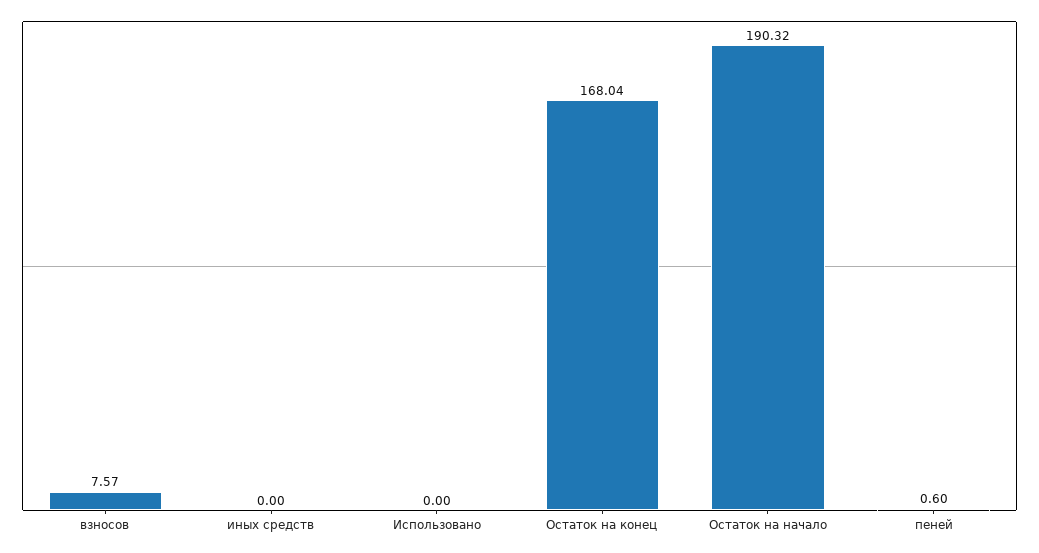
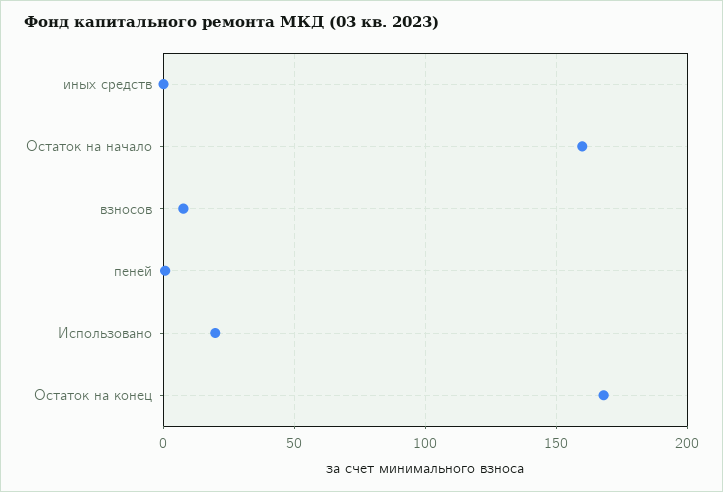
  {
    "взносов": 7.57,
    "иных средств": 0,
-   "Использовано": 0,
+   "Использовано": 20,
    "Остаток на конец": 168.04,
-   "Остаток на начало": 190.32,
+   "Остаток на начало": 160,
    "пеней": 0.6
  }

